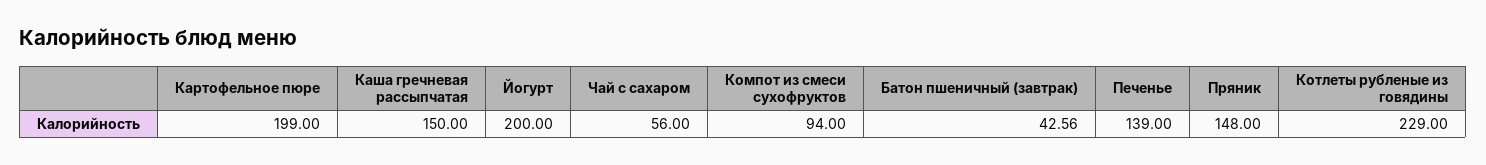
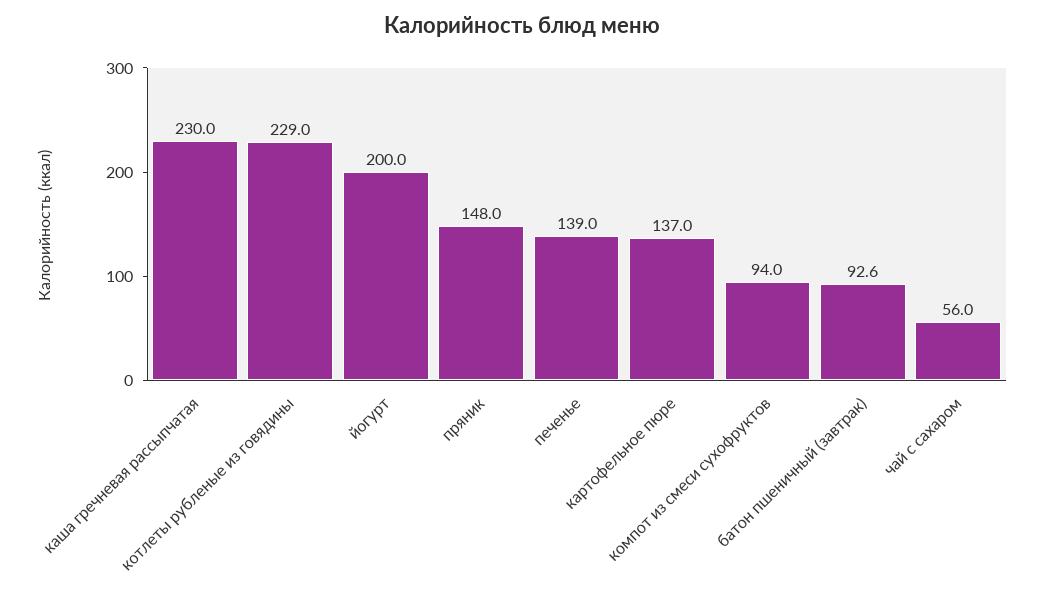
  {
-   "Картофельное пюре": 199,
+   "Картофельное пюре": 137,
-   "Каша гречневая рассыпчатая": 150,
+   "Каша гречневая рассыпчатая": 230,
    "Йогурт": 200,
    "Чай с сахаром": 56,
    "Компот из смеси сухофруктов": 94,
-   "Батон пшеничный (завтрак)": 42.56,
+   "Батон пшеничный (завтрак)": 92.6,
    "Печенье": 139,
    "Пряник": 148,
    "Котлеты рубленые из говядины": 229
  }

